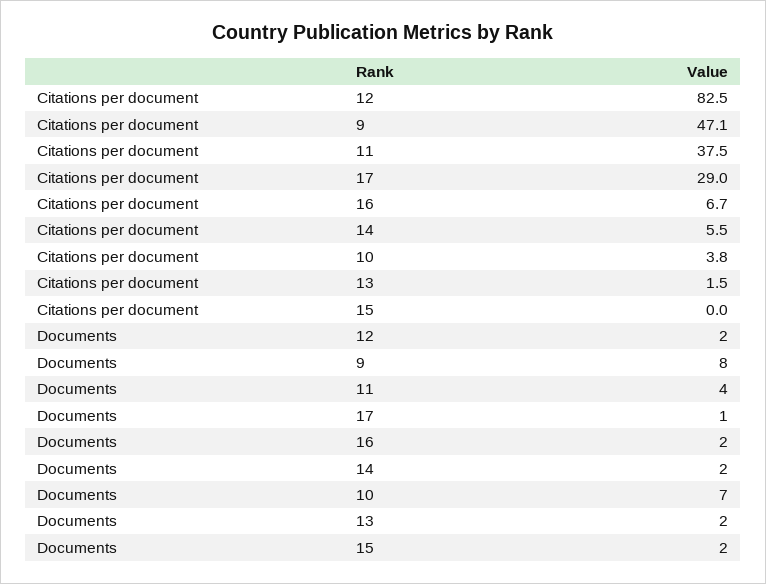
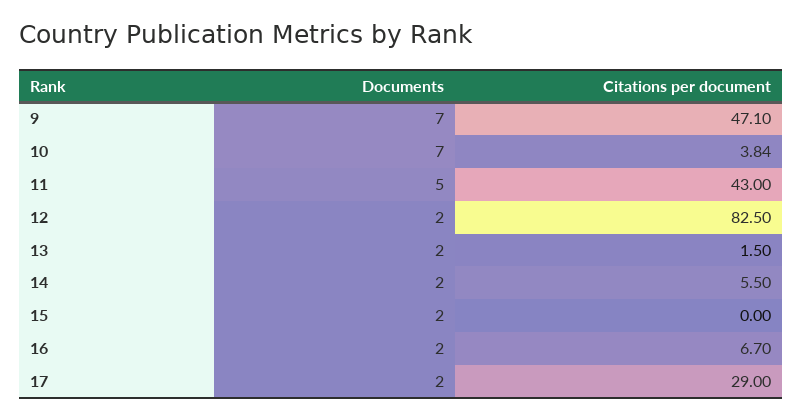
  {
    "Citations per document": {
      "12": 82.5,
      "9": 47.1,
-     "11": 37.5,
+     "11": 43,
      "17": 29,
      "16": 6.7,
      "14": 5.5,
      "10": 3.84,
      "13": 1.5,
      "15": 0
    },
    "Documents": {
      "12": 2,
-     "9": 8,
+     "9": 7,
-     "11": 4,
+     "11": 5,
-     "17": 1,
+     "17": 2,
      "16": 2,
      "14": 2,
      "10": 7,
      "13": 2,
      "15": 2
    }
  }

